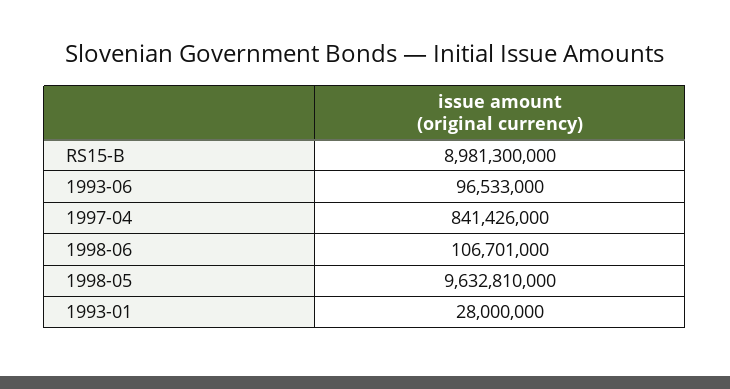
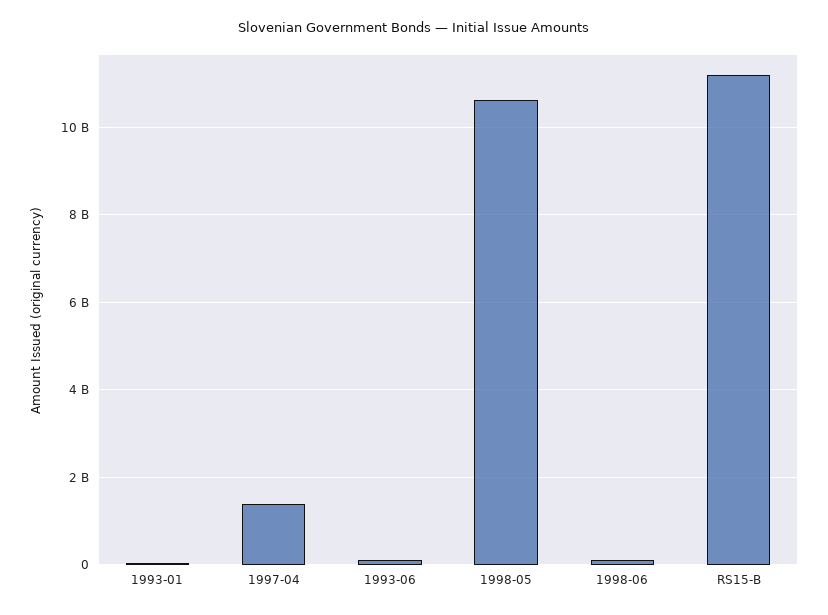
  {
-   "RS15-B": 8981300000,
+   "RS15-B": 11200000000,
    "1993-06": 96533000,
-   "1997-04": 841426000,
+   "1997-04": 1400000000,
    "1998-06": 106701000,
-   "1998-05": 9632810000,
+   "1998-05": 10600000000,
    "1993-01": 28000000
  }

